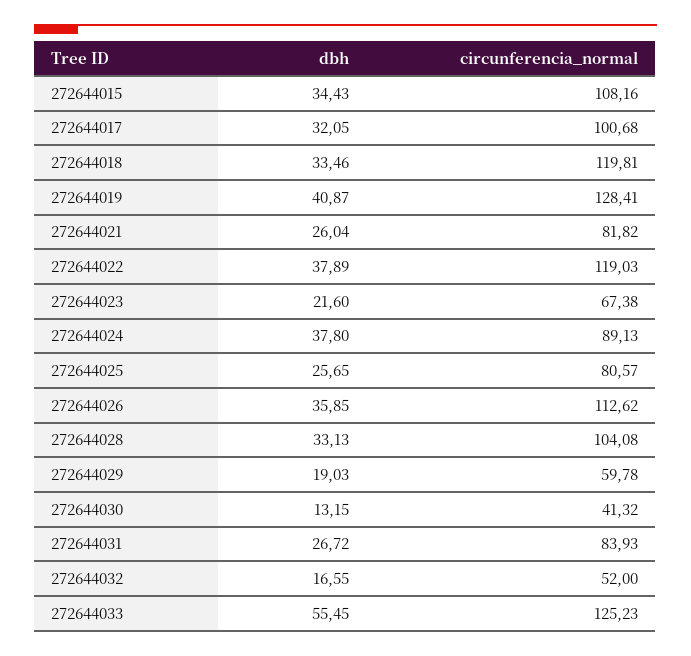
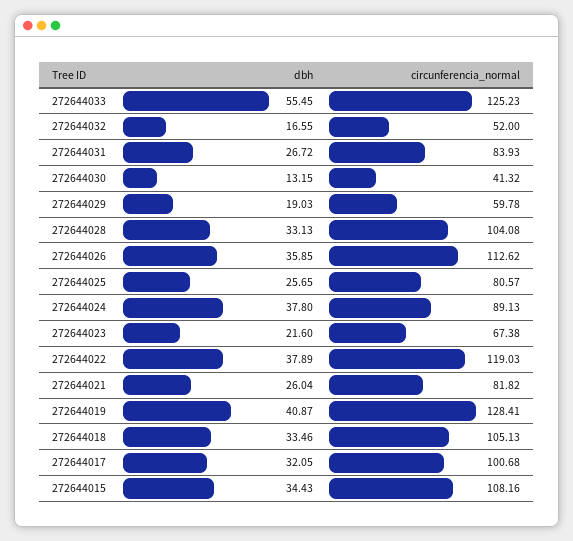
  {
    "dbh": {
      "272644015": 34.43,
      "272644017": 32.05,
      "272644018": 33.46,
      "272644019": 40.87,
      "272644021": 26.04,
      "272644022": 37.89,
      "272644023": 21.6,
      "272644024": 37.8,
      "272644025": 25.65,
      "272644026": 35.85,
      "272644028": 33.13,
      "272644029": 19.03,
      "272644030": 13.15,
      "272644031": 26.72,
      "272644032": 16.55,
      "272644033": 55.45
    },
    "circunferencia_normal": {
      "272644015": 108.16,
      "272644017": 100.68,
-     "272644018": 119.81,
+     "272644018": 105.13,
      "272644019": 128.41,
      "272644021": 81.82,
      "272644022": 119.03,
      "272644023": 67.38,
      "272644024": 89.13,
      "272644025": 80.57,
      "272644026": 112.62,
      "272644028": 104.08,
      "272644029": 59.78,
      "272644030": 41.32,
      "272644031": 83.93,
      "272644032": 52,
      "272644033": 125.23
    }
  }

